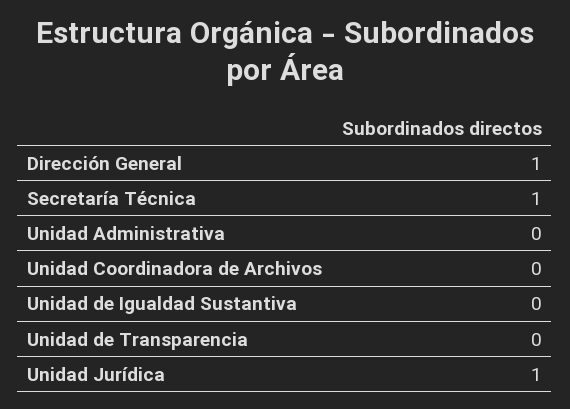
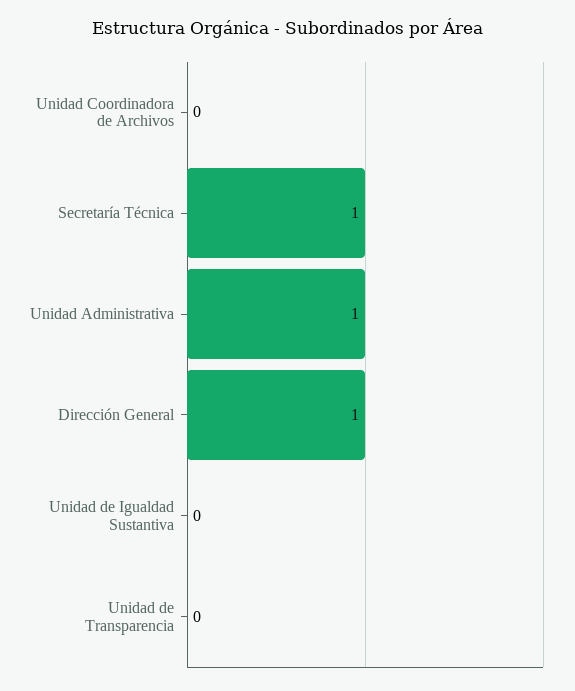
  {
    "Dirección General": 1,
    "Secretaría Técnica": 1,
-   "Unidad Administrativa": 0,
+   "Unidad Administrativa": 1,
    "Unidad Coordinadora de Archivos": 0,
    "Unidad de Igualdad Sustantiva": 0,
-   "Unidad de Transparencia": 0,
+   "Unidad de Transparencia": 0
-   "Unidad Jurídica": 1
  }

